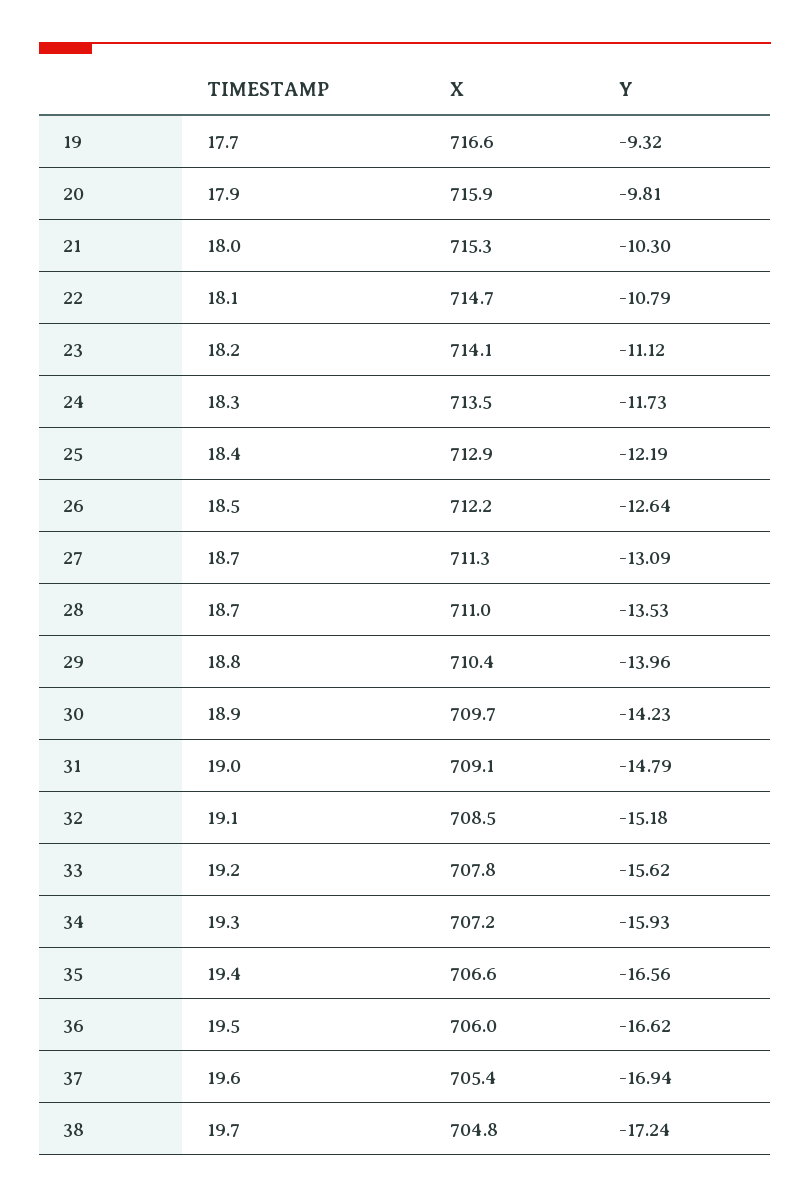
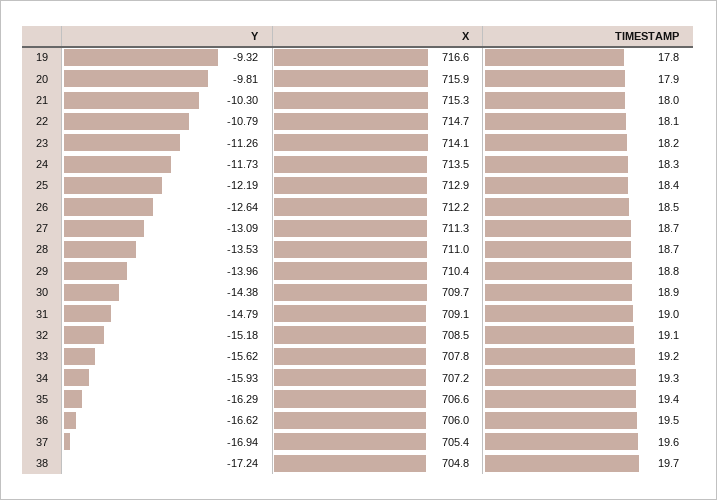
  {
    "TIMESTAMP": {
-     "19": 17.7,
+     "19": 17.8,
      "20": 17.9,
      "21": 18,
      "22": 18.1,
      "23": 18.2,
      "24": 18.3,
      "25": 18.4,
      "26": 18.5,
      "27": 18.7,
      "28": 18.7,
      "29": 18.8,
      "30": 18.9,
      "31": 19,
      "32": 19.1,
      "33": 19.2,
      "34": 19.3,
      "35": 19.4,
      "36": 19.5,
      "37": 19.6,
      "38": 19.7
    },
    "X": {
      "19": 716.6,
      "20": 715.9,
      "21": 715.3,
      "22": 714.7,
      "23": 714.1,
      "24": 713.5,
      "25": 712.9,
      "26": 712.2,
      "27": 711.3,
      "28": 711,
      "29": 710.4,
      "30": 709.7,
      "31": 709.1,
      "32": 708.5,
      "33": 707.8,
      "34": 707.2,
      "35": 706.6,
      "36": 706,
      "37": 705.4,
      "38": 704.8
    },
    "Y": {
      "19": -9.32,
      "20": -9.81,
      "21": -10.3,
      "22": -10.79,
-     "23": -11.12,
+     "23": -11.26,
      "24": -11.73,
      "25": -12.19,
      "26": -12.64,
      "27": -13.09,
      "28": -13.53,
      "29": -13.96,
-     "30": -14.23,
+     "30": -14.38,
      "31": -14.79,
      "32": -15.18,
      "33": -15.62,
      "34": -15.93,
-     "35": -16.56,
+     "35": -16.29,
      "36": -16.62,
      "37": -16.94,
      "38": -17.24
    }
  }

